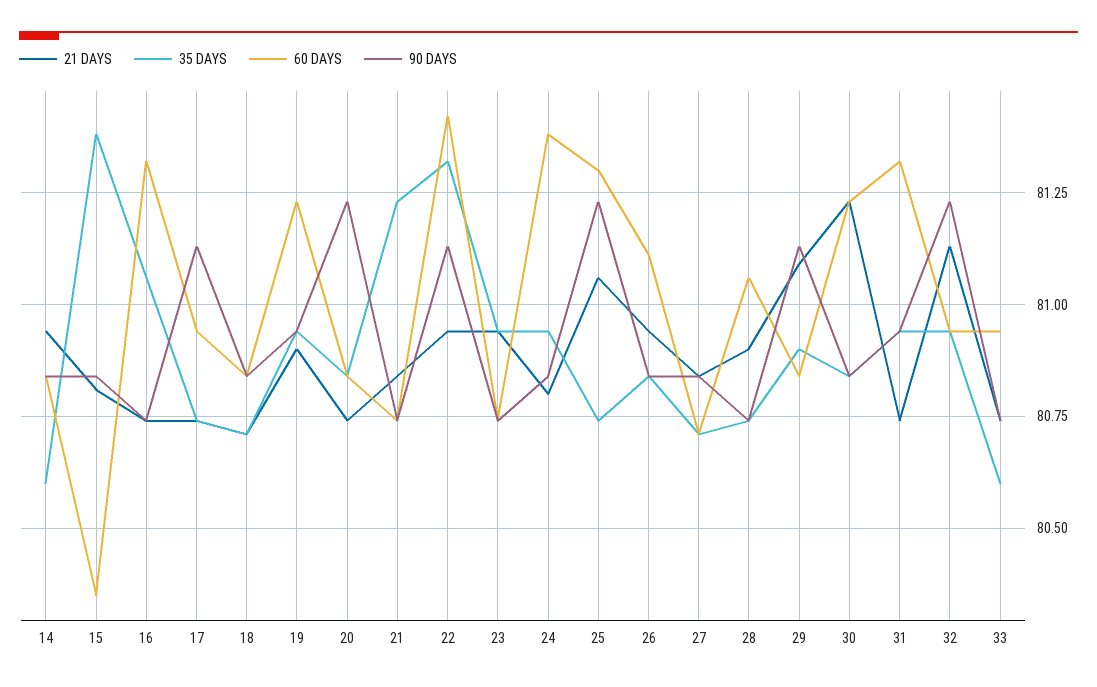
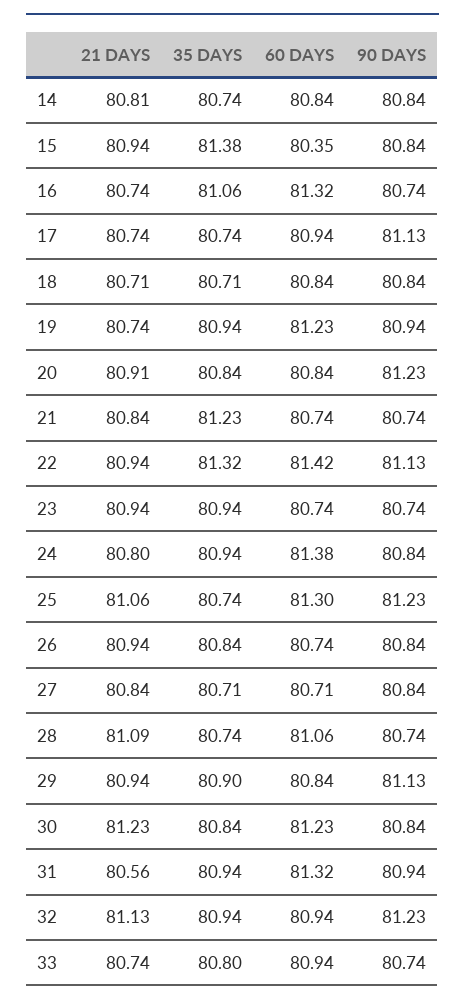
  {
    "21 DAYS": {
-     "14": 80.95,
+     "14": 80.81,
-     "15": 80.8,
+     "15": 80.94,
      "16": 80.74,
      "17": 80.74,
      "18": 80.71,
-     "19": 80.9,
+     "19": 80.74,
-     "20": 80.75,
+     "20": 80.91,
      "21": 80.84,
      "22": 80.94,
      "23": 80.94,
      "24": 80.8,
      "25": 81.06,
      "26": 80.94,
      "27": 80.84,
-     "28": 80.9,
+     "28": 81.09,
-     "29": 81.1,
+     "29": 80.94,
      "30": 81.23,
-     "31": 80.75,
+     "31": 80.56,
      "32": 81.13,
      "33": 80.74
    },
    "35 DAYS": {
-     "14": 80.6,
+     "14": 80.74,
      "15": 81.38,
      "16": 81.06,
      "17": 80.74,
      "18": 80.71,
      "19": 80.94,
      "20": 80.84,
      "21": 81.23,
      "22": 81.32,
      "23": 80.94,
      "24": 80.94,
      "25": 80.74,
      "26": 80.84,
      "27": 80.71,
      "28": 80.74,
      "29": 80.9,
      "30": 80.84,
      "31": 80.94,
      "32": 80.94,
-     "33": 80.6
+     "33": 80.8
    },
    "60 DAYS": {
      "14": 80.84,
      "15": 80.35,
      "16": 81.32,
      "17": 80.94,
      "18": 80.84,
      "19": 81.23,
      "20": 80.84,
      "21": 80.74,
      "22": 81.42,
      "23": 80.74,
      "24": 81.38,
      "25": 81.3,
-     "26": 81.1,
+     "26": 80.74,
      "27": 80.71,
      "28": 81.06,
      "29": 80.84,
      "30": 81.23,
      "31": 81.32,
      "32": 80.94,
      "33": 80.94
    },
    "90 DAYS": {
      "14": 80.84,
      "15": 80.84,
      "16": 80.74,
      "17": 81.13,
      "18": 80.84,
      "19": 80.94,
      "20": 81.23,
      "21": 80.74,
      "22": 81.13,
      "23": 80.74,
      "24": 80.84,
      "25": 81.23,
      "26": 80.84,
      "27": 80.84,
      "28": 80.74,
      "29": 81.13,
      "30": 80.84,
      "31": 80.94,
      "32": 81.23,
      "33": 80.74
    }
  }

